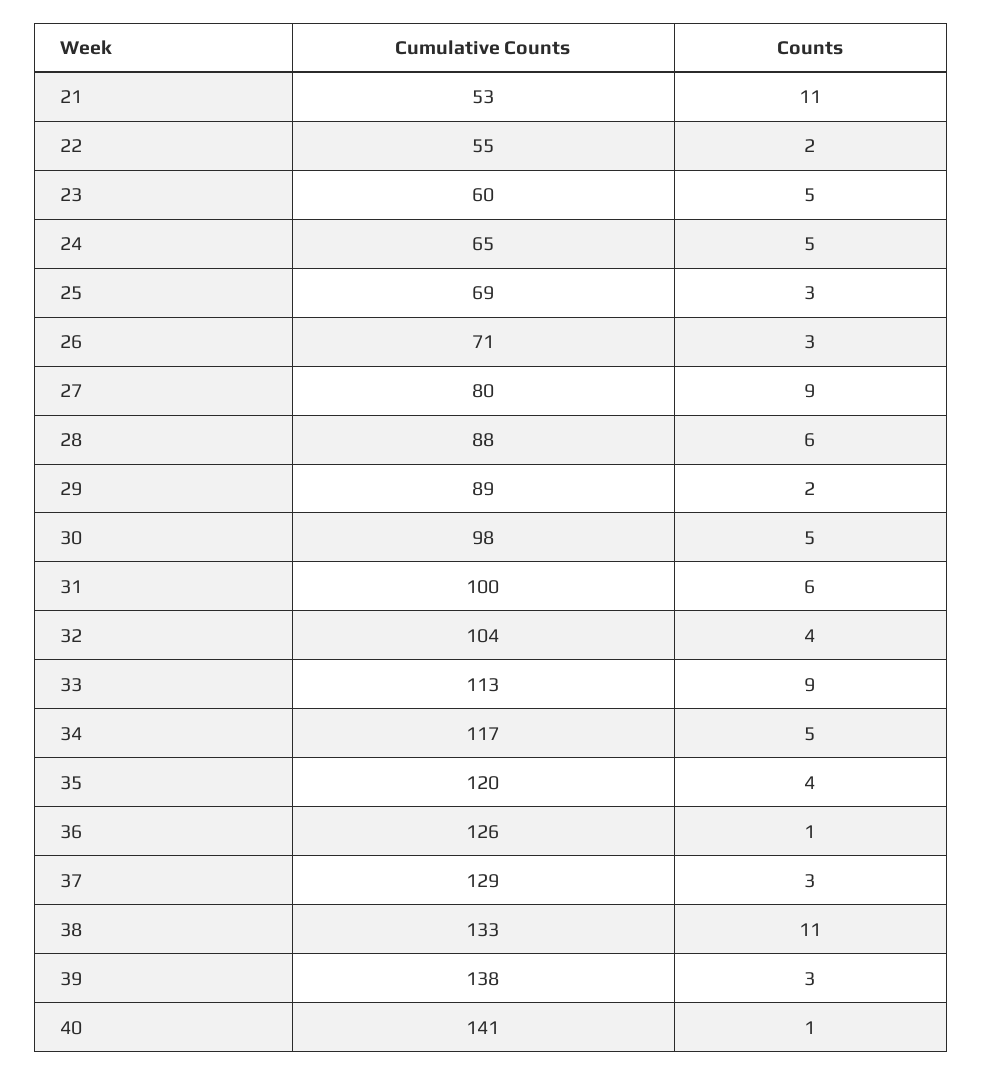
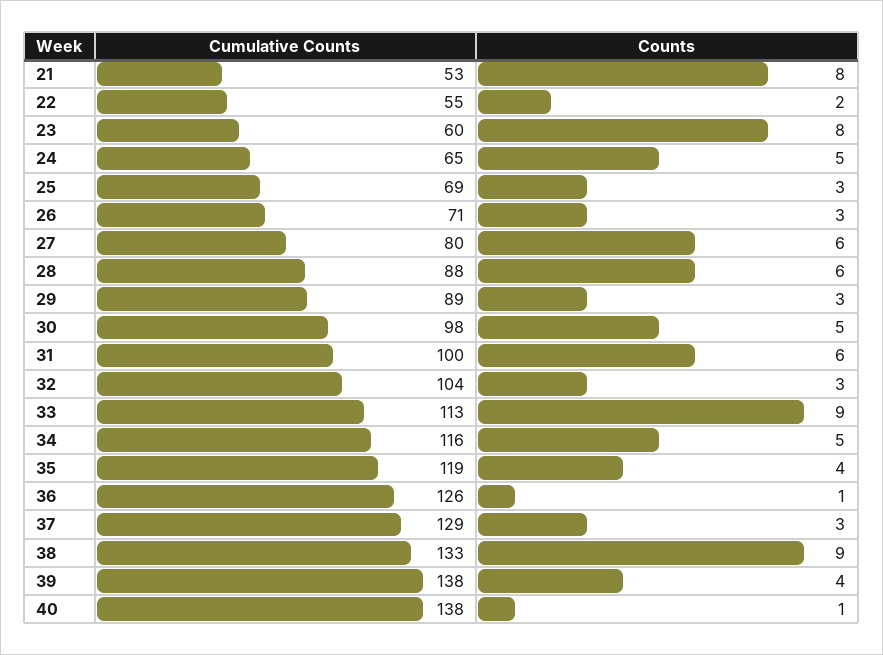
  {
    "Cumulative Counts": {
      "21": 53,
      "22": 55,
      "23": 60,
      "24": 65,
      "25": 69,
      "26": 71,
      "27": 80,
      "28": 88,
      "29": 89,
      "30": 98,
      "31": 100,
      "32": 104,
      "33": 113,
-     "34": 117,
+     "34": 116,
-     "35": 120,
+     "35": 119,
      "36": 126,
      "37": 129,
      "38": 133,
      "39": 138,
-     "40": 141
+     "40": 138
    },
    "Counts": {
-     "21": 11,
+     "21": 8,
      "22": 2,
-     "23": 5,
+     "23": 8,
      "24": 5,
      "25": 3,
      "26": 3,
-     "27": 9,
+     "27": 6,
      "28": 6,
-     "29": 2,
+     "29": 3,
      "30": 5,
      "31": 6,
-     "32": 4,
+     "32": 3,
      "33": 9,
      "34": 5,
      "35": 4,
      "36": 1,
      "37": 3,
-     "38": 11,
+     "38": 9,
-     "39": 3,
+     "39": 4,
      "40": 1
    }
  }

